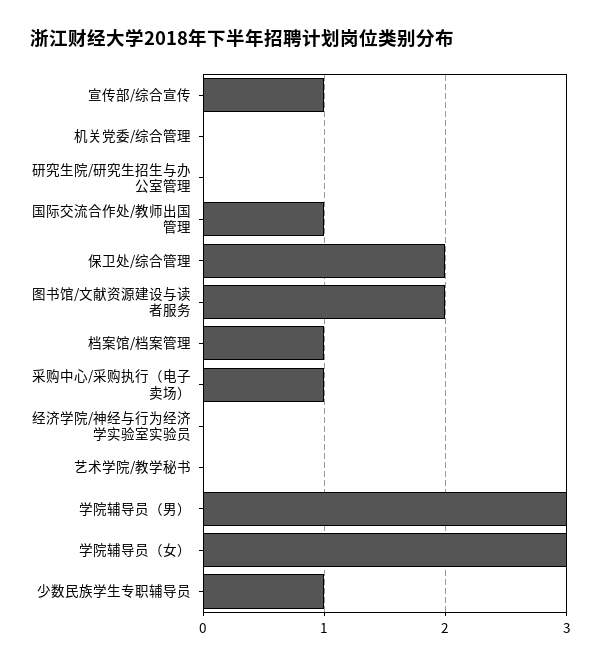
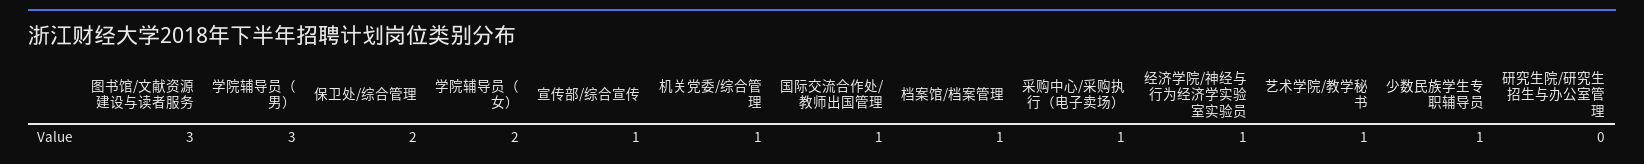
  {
    "宣传部/综合宣传": 1,
-   "机关党委/综合管理": 0,
+   "机关党委/综合管理": 1,
    "研究生院/研究生招生与办公室管理": 0,
    "国际交流合作处/教师出国管理": 1,
    "保卫处/综合管理": 2,
-   "图书馆/文献资源建设与读者服务": 2,
+   "图书馆/文献资源建设与读者服务": 3,
    "档案馆/档案管理": 1,
    "采购中心/采购执行（电子卖场）": 1,
-   "经济学院/神经与行为经济学实验室实验员": 0,
+   "经济学院/神经与行为经济学实验室实验员": 1,
-   "艺术学院/教学秘书": 0,
+   "艺术学院/教学秘书": 1,
    "学院辅导员（男）": 3,
-   "学院辅导员（女）": 3,
+   "学院辅导员（女）": 2,
    "少数民族学生专职辅导员": 1
  }

